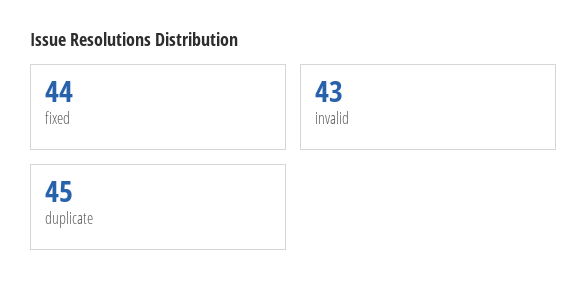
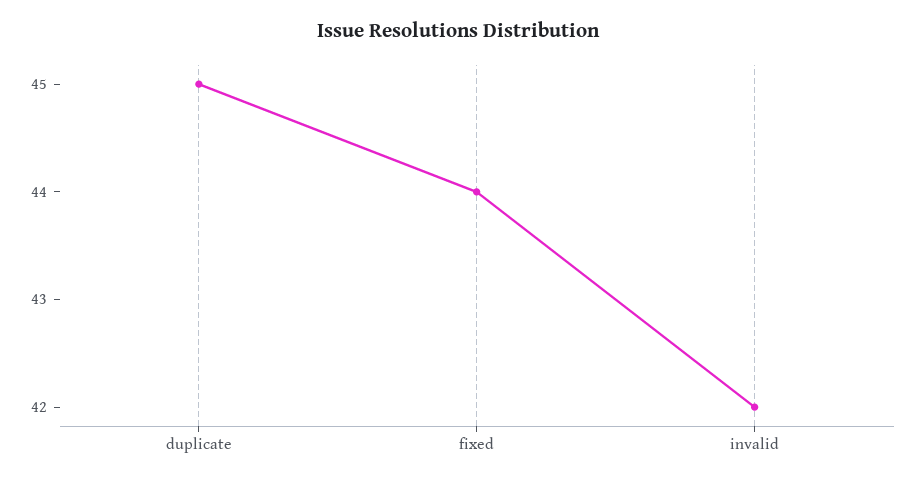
  {
    "fixed": 44,
-   "invalid": 43,
+   "invalid": 42,
    "duplicate": 45
  }

